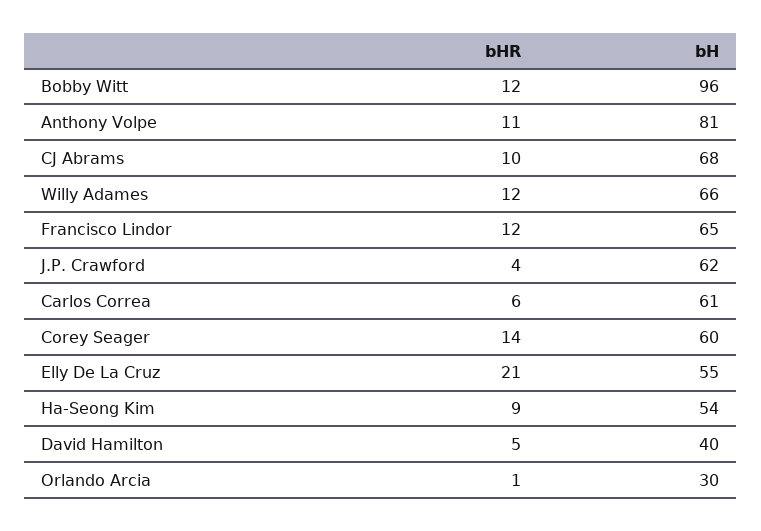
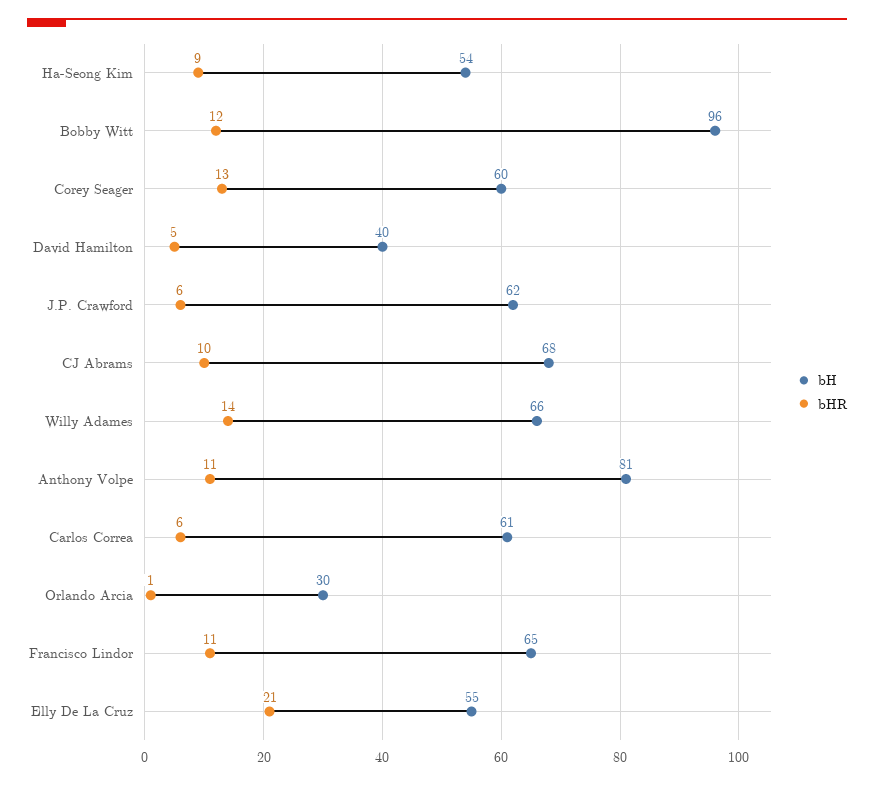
  {
    "bHR": {
      "Bobby Witt": 12,
      "Anthony Volpe": 11,
      "CJ Abrams": 10,
-     "Willy Adames": 12,
+     "Willy Adames": 14,
-     "Francisco Lindor": 12,
+     "Francisco Lindor": 11,
-     "J.P. Crawford": 4,
+     "J.P. Crawford": 6,
      "Carlos Correa": 6,
-     "Corey Seager": 14,
+     "Corey Seager": 13,
      "Elly De La Cruz": 21,
      "Ha-Seong Kim": 9,
      "David Hamilton": 5,
      "Orlando Arcia": 1
    },
    "bH": {
      "Bobby Witt": 96,
      "Anthony Volpe": 81,
      "CJ Abrams": 68,
      "Willy Adames": 66,
      "Francisco Lindor": 65,
      "J.P. Crawford": 62,
      "Carlos Correa": 61,
      "Corey Seager": 60,
      "Elly De La Cruz": 55,
      "Ha-Seong Kim": 54,
      "David Hamilton": 40,
      "Orlando Arcia": 30
    }
  }

